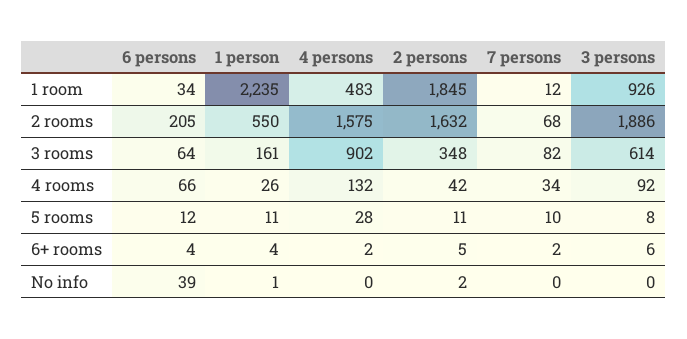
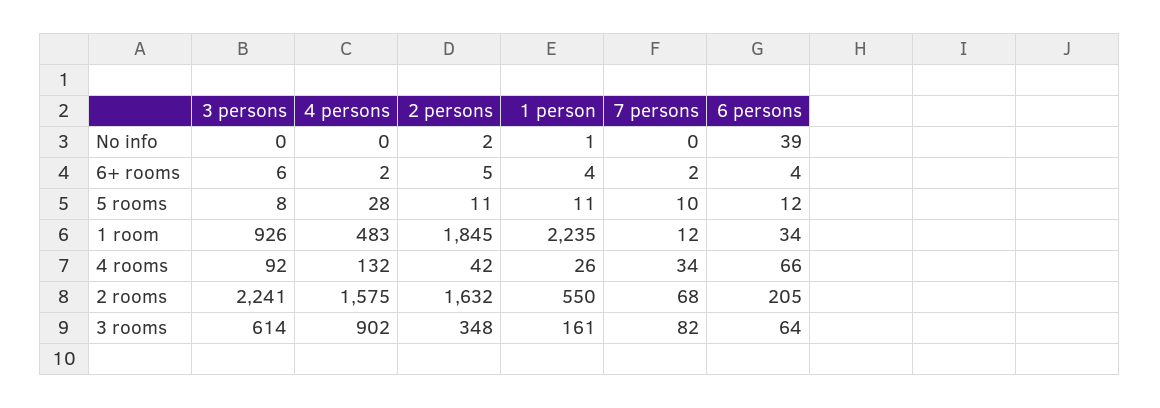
  {
    "6 persons": {
      "1 room": 34,
      "2 rooms": 205,
      "3 rooms": 64,
      "4 rooms": 66,
      "5 rooms": 12,
      "6+ rooms": 4,
      "No info": 39
    },
    "1 person": {
      "1 room": 2235,
      "2 rooms": 550,
      "3 rooms": 161,
      "4 rooms": 26,
      "5 rooms": 11,
      "6+ rooms": 4,
      "No info": 1
    },
    "4 persons": {
      "1 room": 483,
      "2 rooms": 1575,
      "3 rooms": 902,
      "4 rooms": 132,
      "5 rooms": 28,
      "6+ rooms": 2,
      "No info": 0
    },
    "2 persons": {
      "1 room": 1845,
      "2 rooms": 1632,
      "3 rooms": 348,
      "4 rooms": 42,
      "5 rooms": 11,
      "6+ rooms": 5,
      "No info": 2
    },
    "7 persons": {
      "1 room": 12,
      "2 rooms": 68,
      "3 rooms": 82,
      "4 rooms": 34,
      "5 rooms": 10,
      "6+ rooms": 2,
      "No info": 0
    },
    "3 persons": {
      "1 room": 926,
-     "2 rooms": 1886,
+     "2 rooms": 2241,
      "3 rooms": 614,
      "4 rooms": 92,
      "5 rooms": 8,
      "6+ rooms": 6,
      "No info": 0
    }
  }

